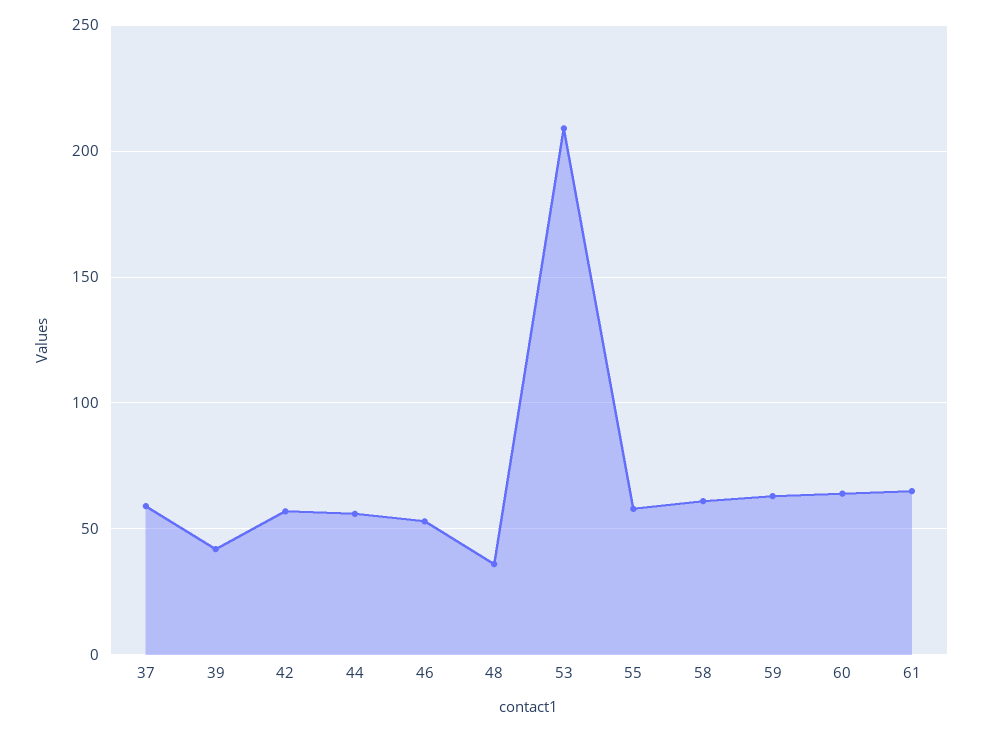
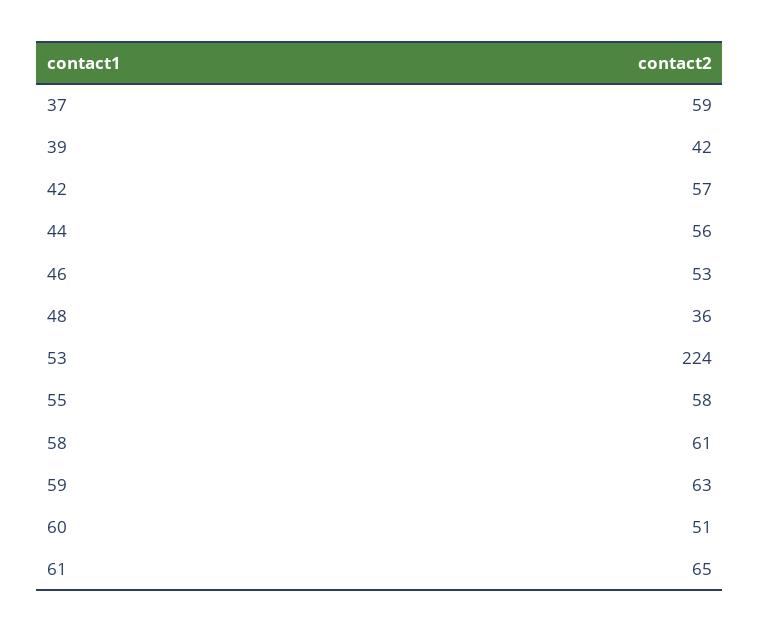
  {
    "37": 59,
    "39": 42,
    "42": 57,
    "44": 56,
    "46": 53,
    "48": 36,
-   "53": 210,
+   "53": 224,
    "55": 58,
    "58": 61,
    "59": 63,
-   "60": 65,
+   "60": 51,
    "61": 65
  }

